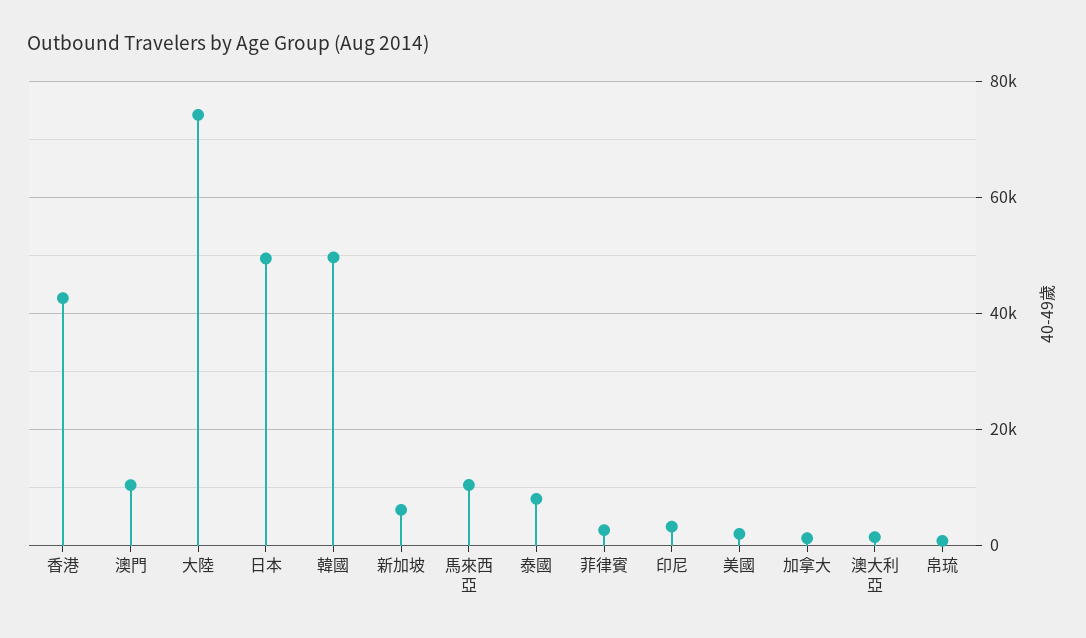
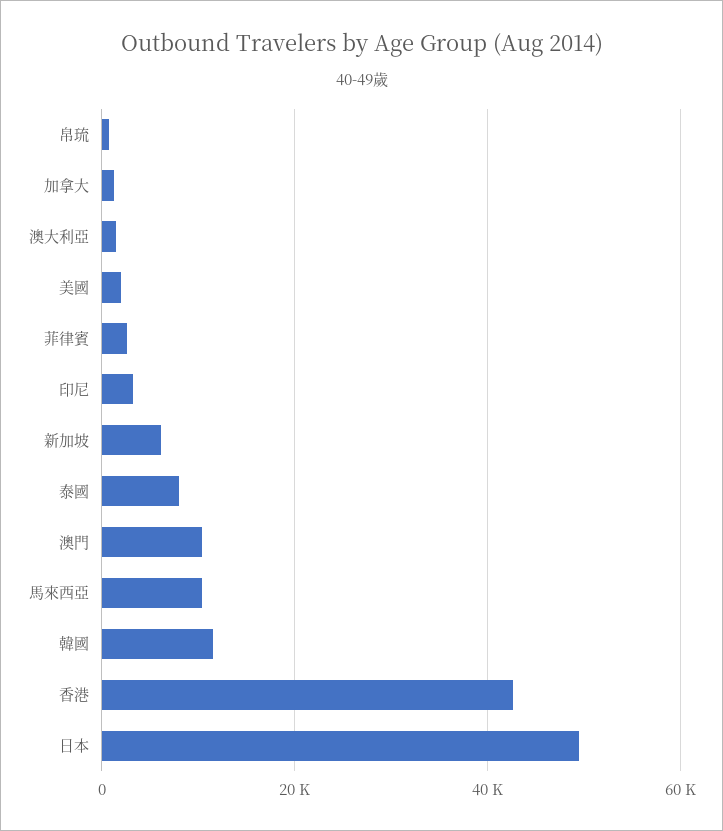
  {
    "香港": 42000,
    "澳門": 10000,
-   "大陸": 74000,
    "日本": 50000,
-   "韓國": 50000,
+   "韓國": 12000,
    "新加坡": 6000,
    "馬來西亞": 10000,
    "泰國": 8000,
    "菲律賓": 2000,
    "印尼": 4000,
    "美國": 2000,
    "加拿大": 2000,
    "澳大利亞": 2000,
    "帛琉": 0
  }

